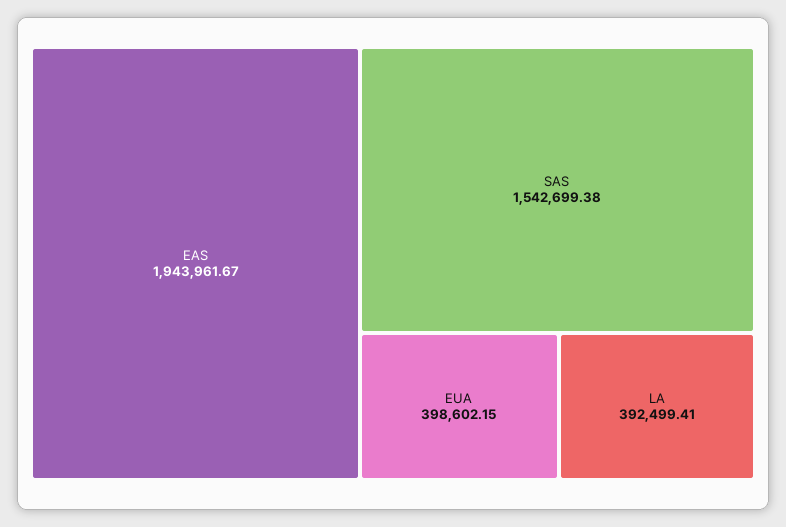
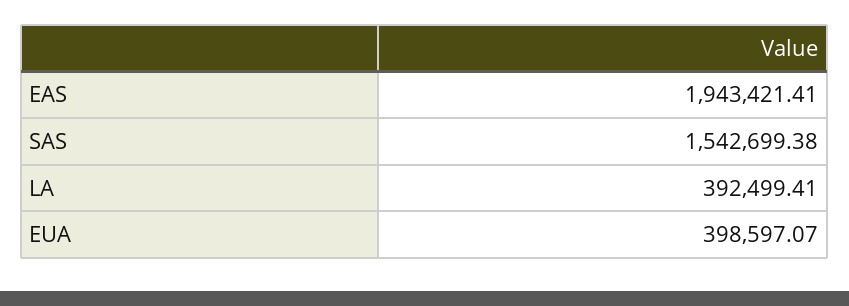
  {
-   "EAS": 1943961.67,
+   "EAS": 1943421.41,
    "SAS": 1542699.38,
-   "EUA": 398602.15,
+   "EUA": 398597.07,
    "LA": 392499.41
  }

